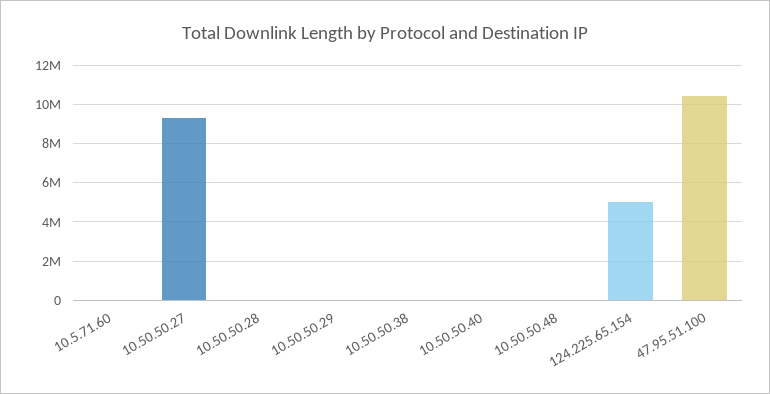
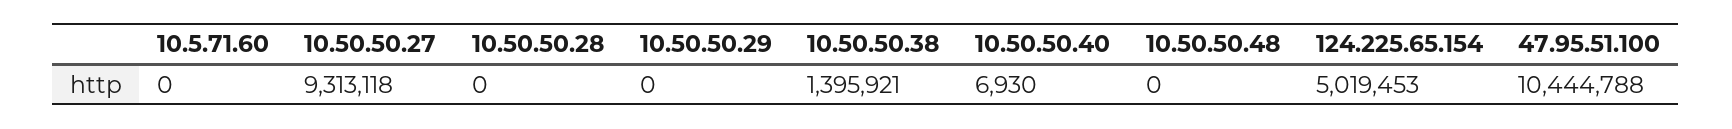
  {
    "10.5.71.60": 0,
    "10.50.50.27": 9313118,
    "10.50.50.28": 0,
    "10.50.50.29": 0,
-   "10.50.50.38": 0,
+   "10.50.50.38": 1395921,
    "10.50.50.40": 6930,
    "10.50.50.48": 0,
    "124.225.65.154": 5019453,
    "47.95.51.100": 10444788
  }

